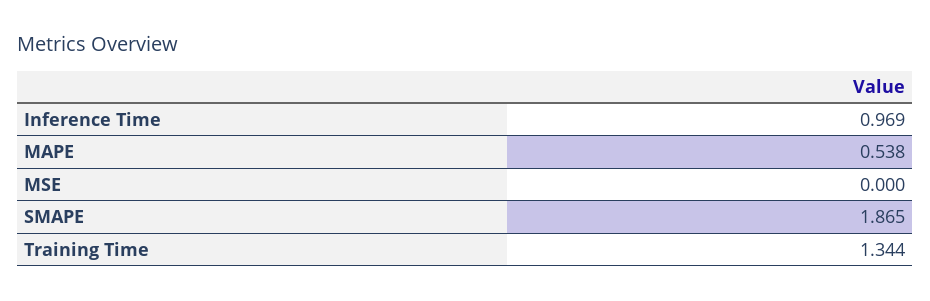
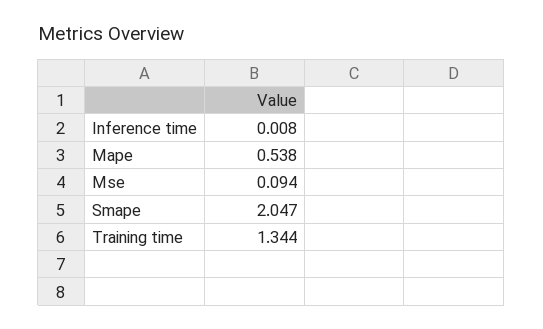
  {
-   "Inference Time": 0.969,
+   "Inference Time": 0.008,
    "MAPE": 0.538,
-   "MSE": 0,
+   "MSE": 0.094,
-   "SMAPE": 1.865,
+   "SMAPE": 2.047,
    "Training Time": 1.344
  }

